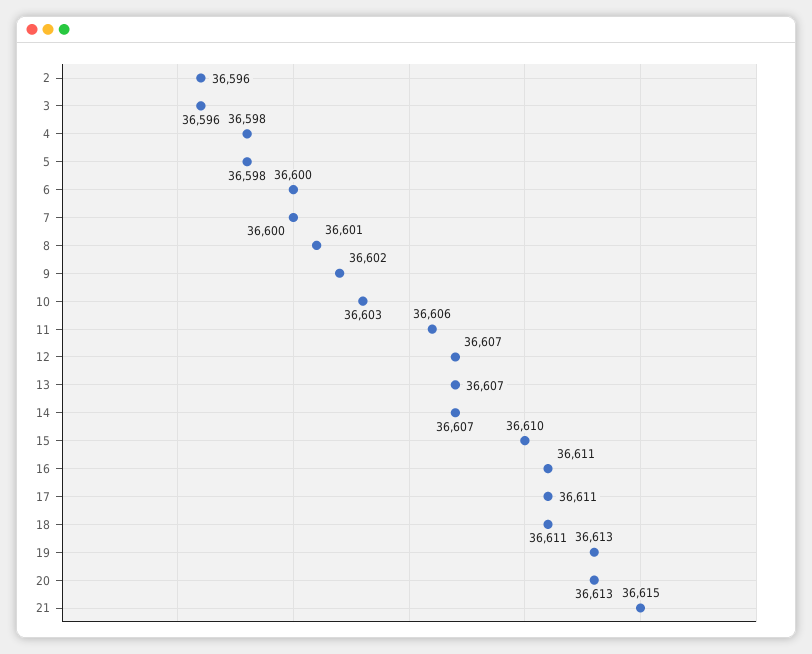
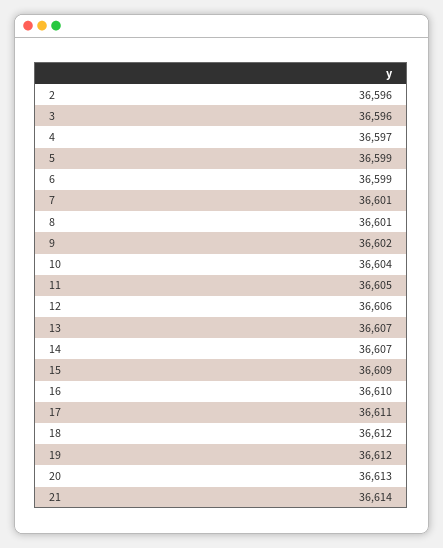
  {
    "2": 36596,
    "3": 36596,
-   "4": 36598,
+   "4": 36597,
-   "5": 36598,
+   "5": 36599,
-   "6": 36600,
+   "6": 36599,
-   "7": 36600,
+   "7": 36601,
    "8": 36601,
    "9": 36602,
-   "10": 36603,
+   "10": 36604,
-   "11": 36606,
+   "11": 36605,
-   "12": 36607,
+   "12": 36606,
    "13": 36607,
    "14": 36607,
-   "15": 36610,
+   "15": 36609,
-   "16": 36611,
+   "16": 36610,
    "17": 36611,
-   "18": 36611,
+   "18": 36612,
-   "19": 36613,
+   "19": 36612,
    "20": 36613,
-   "21": 36615
+   "21": 36614
  }

